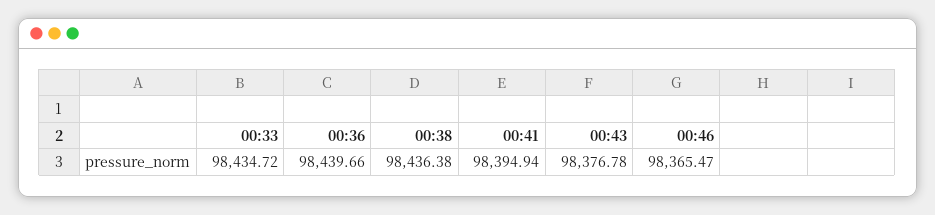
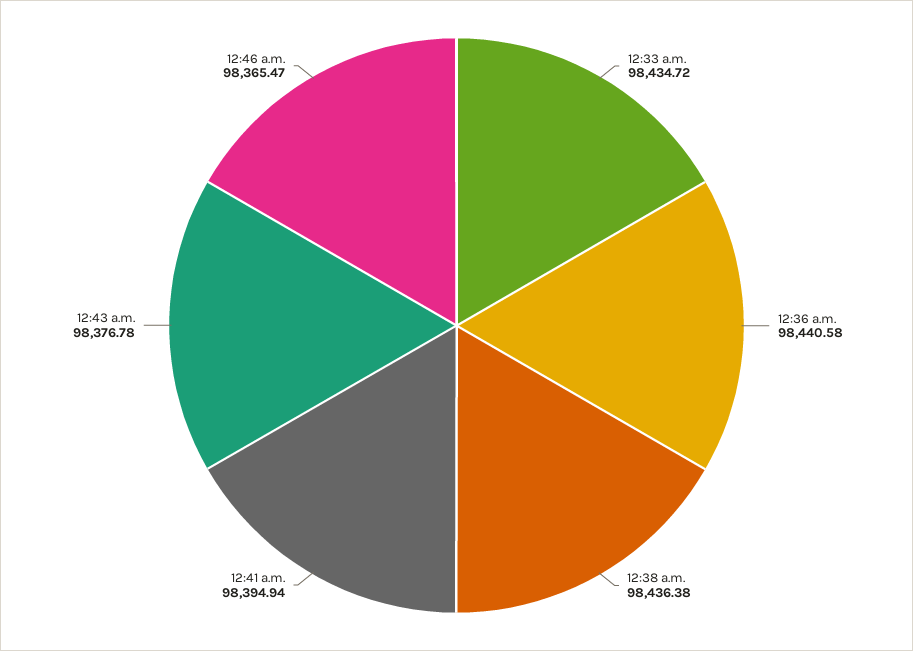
  {
    "00:33": 98434.72,
-   "00:36": 98439.66,
+   "00:36": 98440.58,
    "00:38": 98436.38,
    "00:41": 98394.94,
    "00:43": 98376.78,
    "00:46": 98365.47
  }

